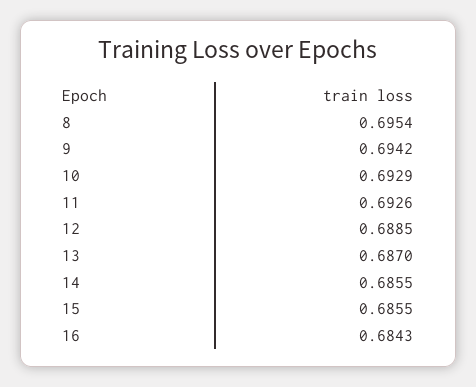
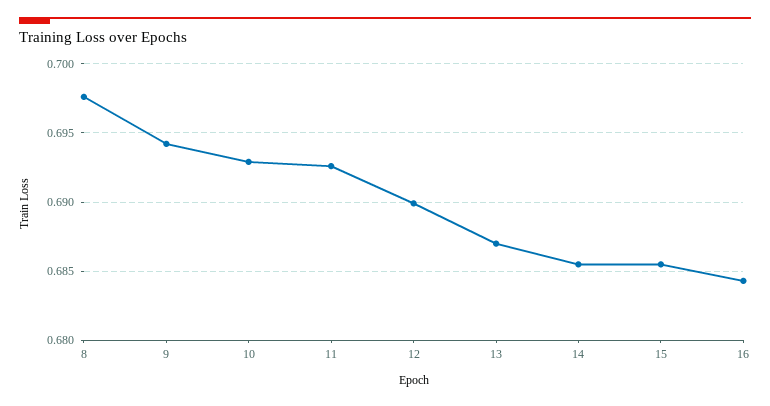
  {
-   "8": 0.6954,
+   "8": 0.6975,
    "9": 0.6942,
    "10": 0.6929,
    "11": 0.6926,
-   "12": 0.6885,
+   "12": 0.69,
    "13": 0.687,
    "14": 0.6855,
    "15": 0.6855,
    "16": 0.6843
  }

